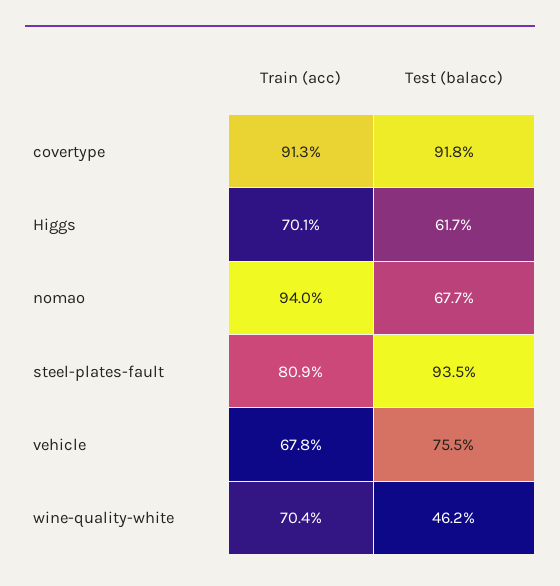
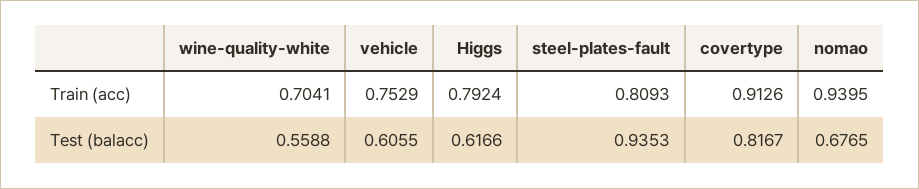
  {
    "Train (acc)": {
      "covertype": 0.9126,
-     "Higgs": 0.701,
+     "Higgs": 0.7924,
      "nomao": 0.9395,
      "steel-plates-fault": 0.8093,
-     "vehicle": 0.678,
+     "vehicle": 0.7529,
      "wine-quality-white": 0.7041
    },
    "Test (balacc)": {
-     "covertype": 0.918,
+     "covertype": 0.8167,
      "Higgs": 0.6166,
      "nomao": 0.6765,
      "steel-plates-fault": 0.9353,
-     "vehicle": 0.755,
+     "vehicle": 0.6055,
-     "wine-quality-white": 0.462
+     "wine-quality-white": 0.5588
    }
  }

